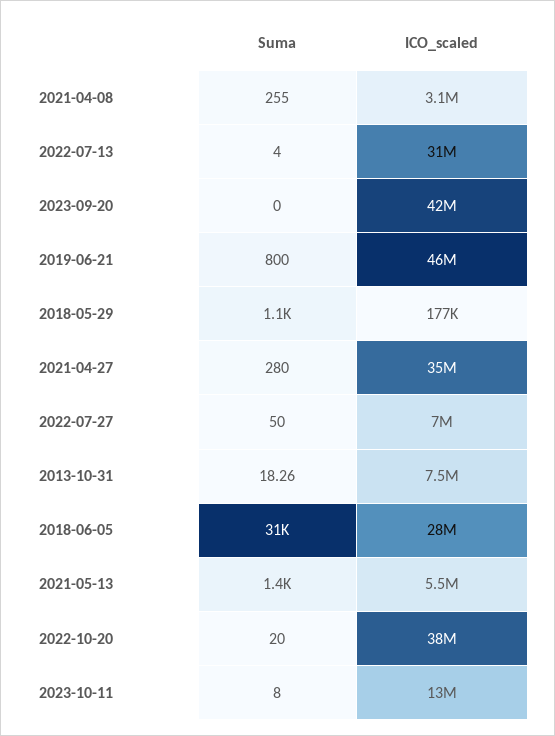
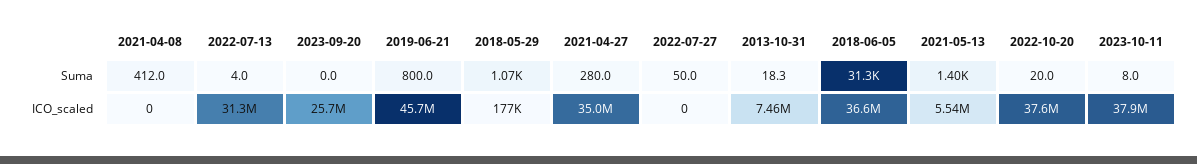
  {
    "Suma": {
-     "2021-04-08": 255,
+     "2021-04-08": 412,
      "2022-07-13": 4,
      "2023-09-20": 0,
      "2019-06-21": 800,
      "2018-05-29": 1070,
      "2021-04-27": 280,
      "2022-07-27": 50,
      "2013-10-31": 18.26,
      "2018-06-05": 31300,
      "2021-05-13": 1400,
      "2022-10-20": 20,
      "2023-10-11": 8
    },
    "ICO_scaled": {
-     "2021-04-08": 3100000,
+     "2021-04-08": 0,
      "2022-07-13": 31300000,
-     "2023-09-20": 42000000,
+     "2023-09-20": 25700000,
      "2019-06-21": 45700000,
      "2018-05-29": 177000,
      "2021-04-27": 35000000,
-     "2022-07-27": 7000000,
+     "2022-07-27": 0,
      "2013-10-31": 7460000,
-     "2018-06-05": 28000000,
+     "2018-06-05": 36600000,
      "2021-05-13": 5540000,
      "2022-10-20": 37600000,
-     "2023-10-11": 13000000
+     "2023-10-11": 37900000
    }
  }

